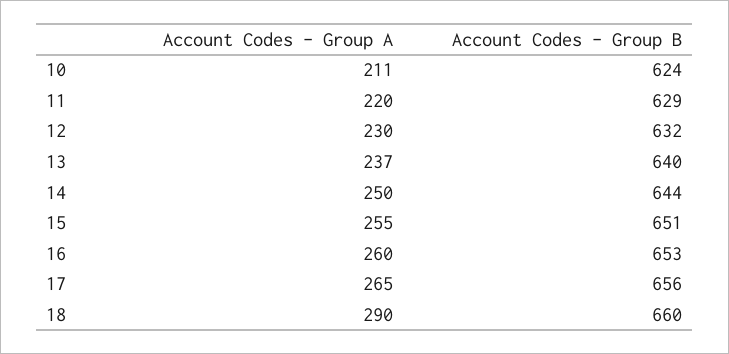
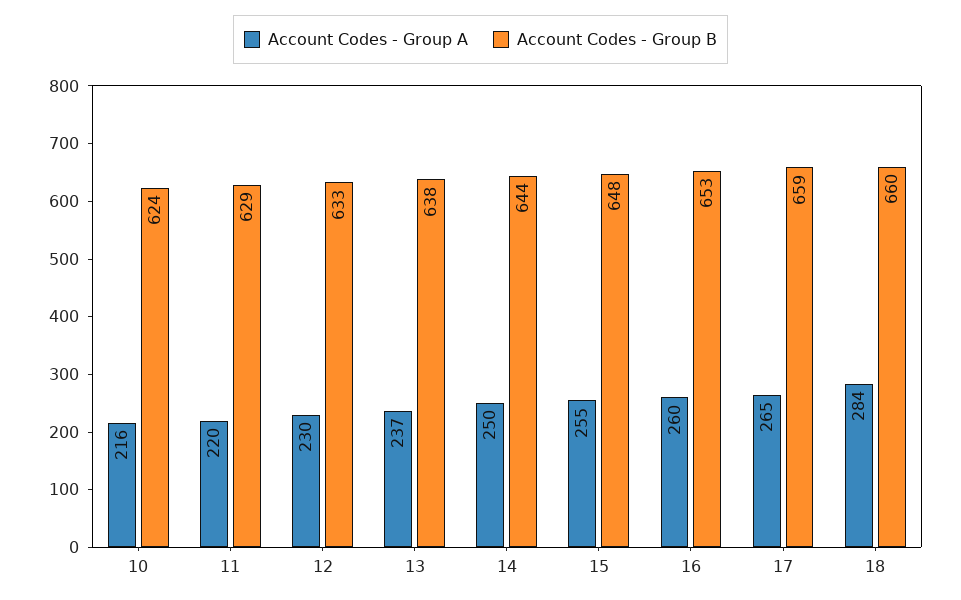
  {
    "Account Codes - Group A": {
-     "10": 211,
+     "10": 216,
      "11": 220,
      "12": 230,
      "13": 237,
      "14": 250,
      "15": 255,
      "16": 260,
      "17": 265,
-     "18": 290
+     "18": 284
    },
    "Account Codes - Group B": {
      "10": 624,
      "11": 629,
-     "12": 632,
+     "12": 633,
-     "13": 640,
+     "13": 638,
      "14": 644,
-     "15": 651,
+     "15": 648,
      "16": 653,
-     "17": 656,
+     "17": 659,
      "18": 660
    }
  }

